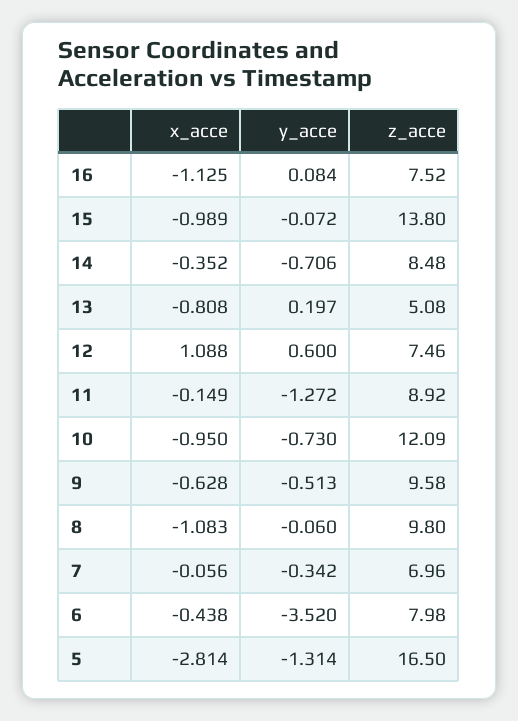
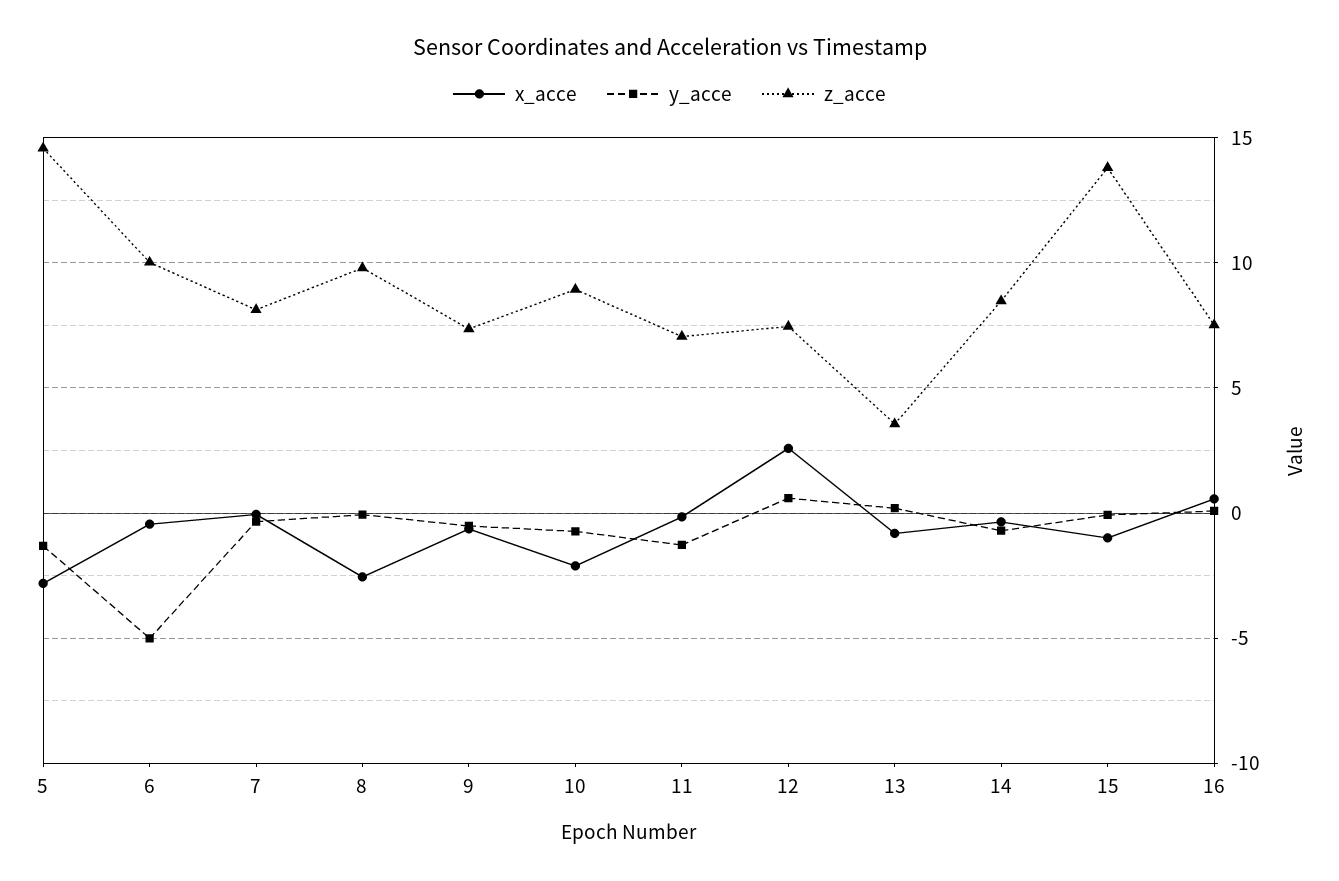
  {
    "x_acce": {
-     "16": -1.125,
+     "16": 0.5,
      "15": -0.989,
      "14": -0.352,
      "13": -0.808,
-     "12": 1.088,
+     "12": 2.5,
      "11": -0.149,
-     "10": -0.95,
+     "10": -2,
      "9": -0.628,
-     "8": -1.083,
+     "8": -2.5,
      "7": -0.056,
      "6": -0.438,
      "5": -2.814
    },
    "y_acce": {
      "16": 0.084,
      "15": -0.072,
      "14": -0.706,
      "13": 0.197,
      "12": 0.6,
      "11": -1.272,
      "10": -0.73,
      "9": -0.513,
      "8": -0.06,
      "7": -0.342,
-     "6": -3.52,
+     "6": -5,
      "5": -1.314
    },
    "z_acce": {
      "16": 7.52,
      "15": 13.8,
      "14": 8.48,
-     "13": 5.08,
+     "13": 3.5,
      "12": 7.46,
-     "11": 8.92,
+     "11": 7,
-     "10": 12.09,
+     "10": 9,
-     "9": 9.58,
+     "9": 7.5,
      "8": 9.8,
-     "7": 6.96,
+     "7": 8,
-     "6": 7.98,
+     "6": 10,
-     "5": 16.5
+     "5": 14.5
    }
  }

